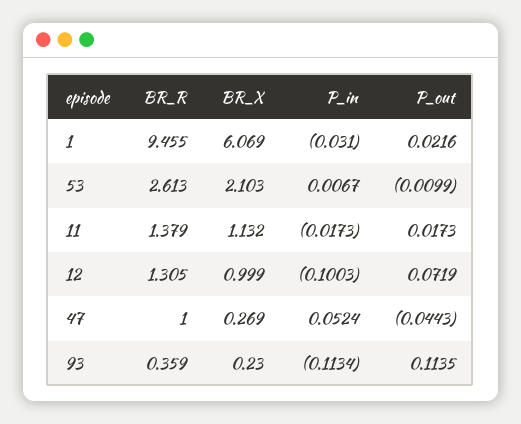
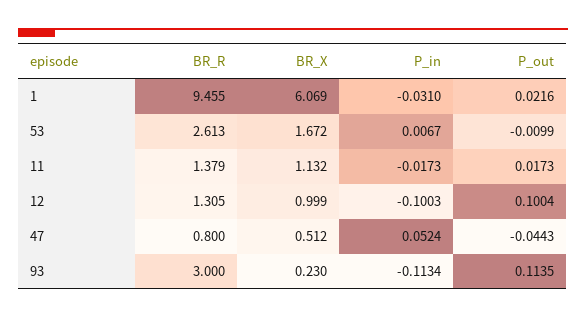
  {
    "BR_R": {
      "1": 9.455,
      "53": 2.613,
      "11": 1.379,
      "12": 1.305,
-     "47": 1,
+     "47": 0.8,
-     "93": 0.359
+     "93": 3
    },
    "BR_X": {
      "1": 6.069,
-     "53": 2.103,
+     "53": 1.672,
      "11": 1.132,
      "12": 0.999,
-     "47": 0.269,
+     "47": 0.512,
      "93": 0.23
    },
    "P_in": {
      "1": -0.031,
      "53": 0.0067,
      "11": -0.0173,
      "12": -0.1003,
      "47": 0.0524,
      "93": -0.1134
    },
    "P_out": {
      "1": 0.0216,
      "53": -0.0099,
      "11": 0.0173,
-     "12": 0.0719,
+     "12": 0.1004,
      "47": -0.0443,
      "93": 0.1135
    }
  }

